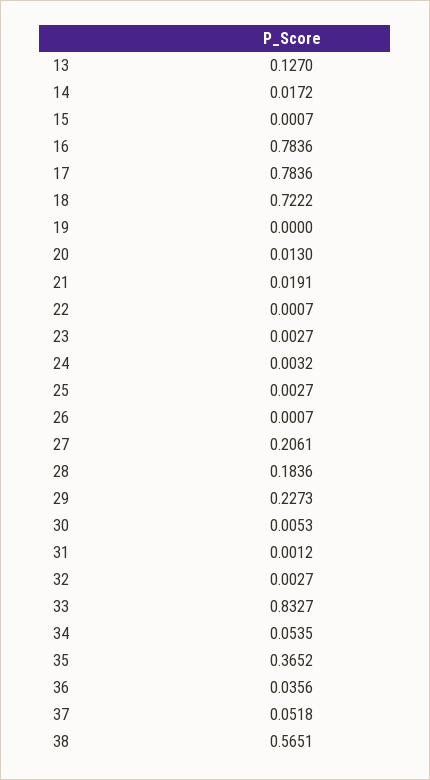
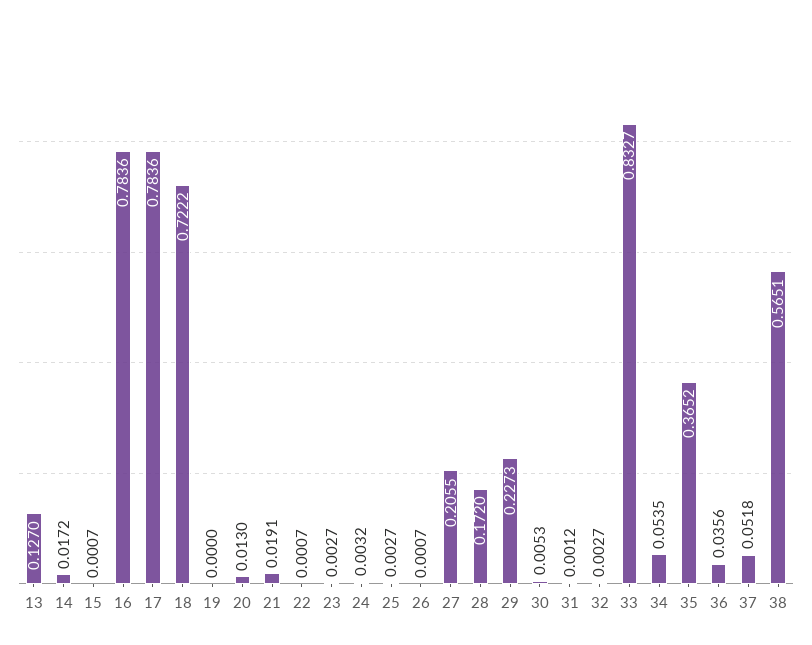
  {
    "13": 0.127,
    "14": 0.0172,
    "15": 0.0007,
    "16": 0.7836,
    "17": 0.7836,
    "18": 0.7222,
    "19": 0,
    "20": 0.013,
    "21": 0.0191,
    "22": 0.0007,
    "23": 0.0027,
    "24": 0.0032,
    "25": 0.0027,
    "26": 0.0007,
-   "27": 0.2061,
+   "27": 0.2055,
-   "28": 0.1836,
+   "28": 0.172,
    "29": 0.2273,
    "30": 0.0053,
    "31": 0.0012,
    "32": 0.0027,
    "33": 0.8327,
    "34": 0.0535,
    "35": 0.3652,
    "36": 0.0356,
    "37": 0.0518,
    "38": 0.5651
  }

